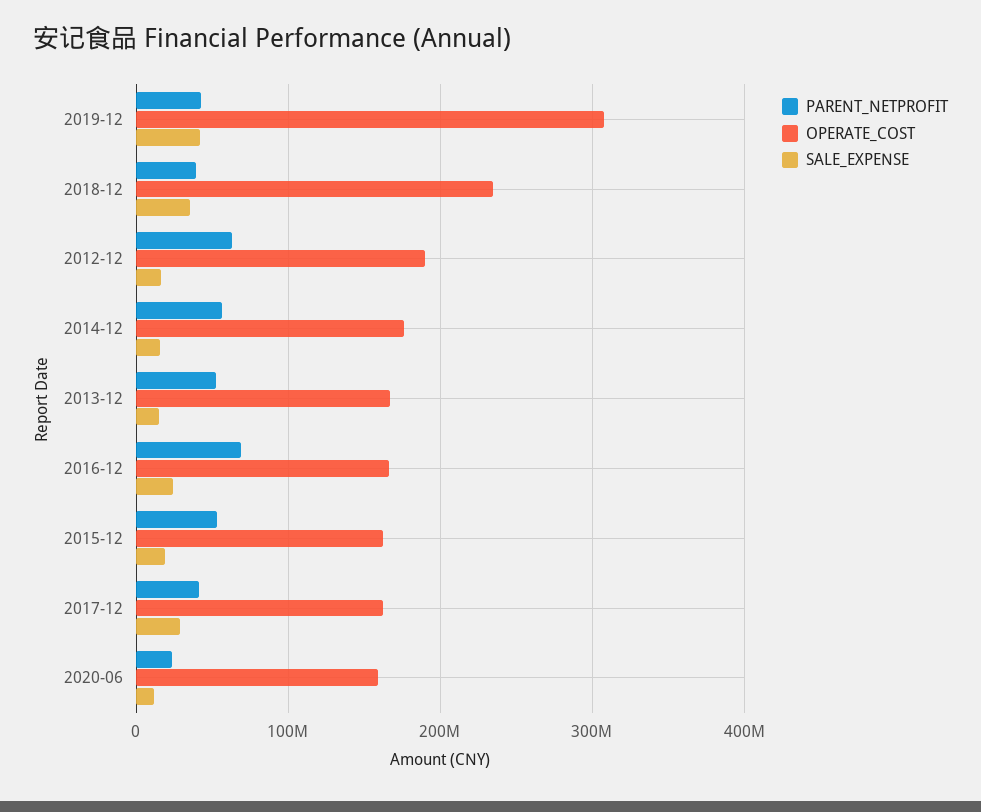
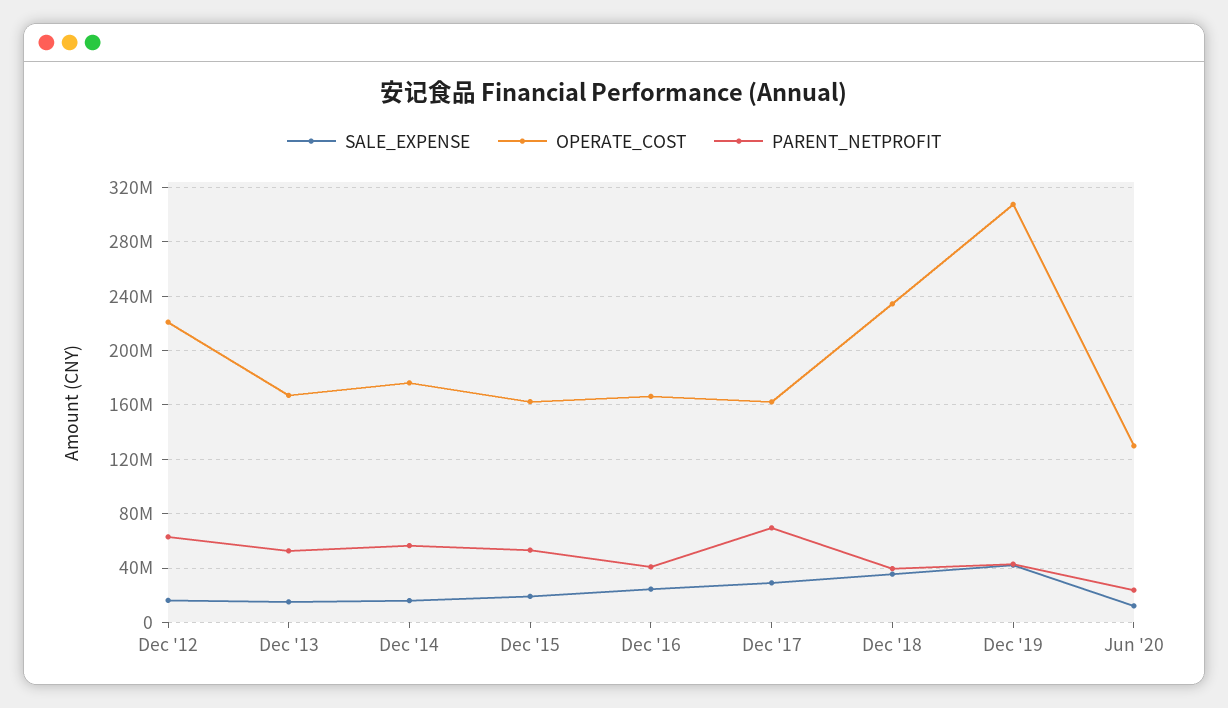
  {
    "PARENT_NETPROFIT": {
      "2019-12": 45000000,
      "2018-12": 40000000,
      "2012-12": 65000000,
      "2014-12": 55000000,
      "2013-12": 55000000,
-     "2016-12": 70000000,
+     "2016-12": 40000000,
      "2015-12": 55000000,
-     "2017-12": 40000000,
+     "2017-12": 70000000,
      "2020-06": 25000000
    },
    "OPERATE_COST": {
      "2019-12": 310000000,
      "2018-12": 235000000,
-     "2012-12": 190000000,
+     "2012-12": 220000000,
      "2014-12": 175000000,
      "2013-12": 165000000,
      "2016-12": 165000000,
      "2015-12": 160000000,
      "2017-12": 160000000,
-     "2020-06": 160000000
+     "2020-06": 130000000
    },
    "SALE_EXPENSE": {
      "2019-12": 40000000,
      "2018-12": 35000000,
      "2012-12": 15000000,
      "2014-12": 15000000,
      "2013-12": 15000000,
      "2016-12": 25000000,
      "2015-12": 20000000,
      "2017-12": 30000000,
      "2020-06": 10000000
    }
  }

